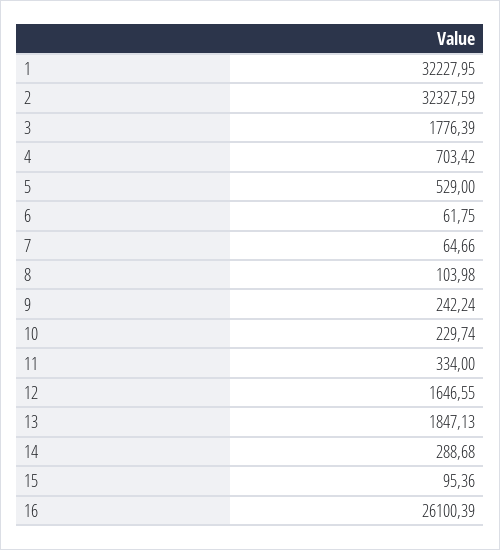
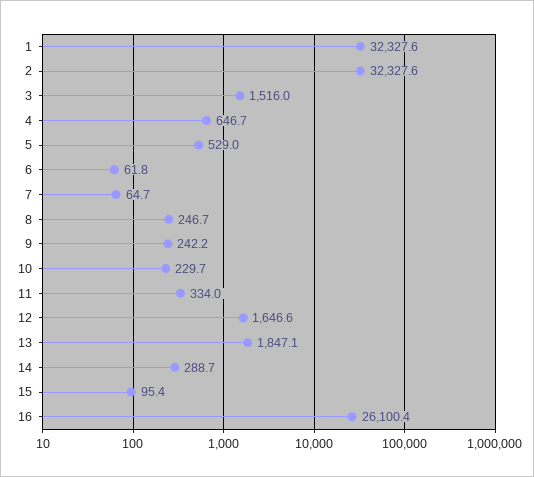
  {
-   "1": 32227.95,
+   "1": 32327.6,
    "2": 32327.59,
-   "3": 1776.39,
+   "3": 1516,
-   "4": 703.42,
+   "4": 646.7,
    "5": 529,
    "6": 61.75,
    "7": 64.66,
-   "8": 103.98,
+   "8": 246.7,
    "9": 242.24,
    "10": 229.74,
    "11": 334,
    "12": 1646.55,
    "13": 1847.13,
    "14": 288.68,
    "15": 95.36,
    "16": 26100.39
  }

